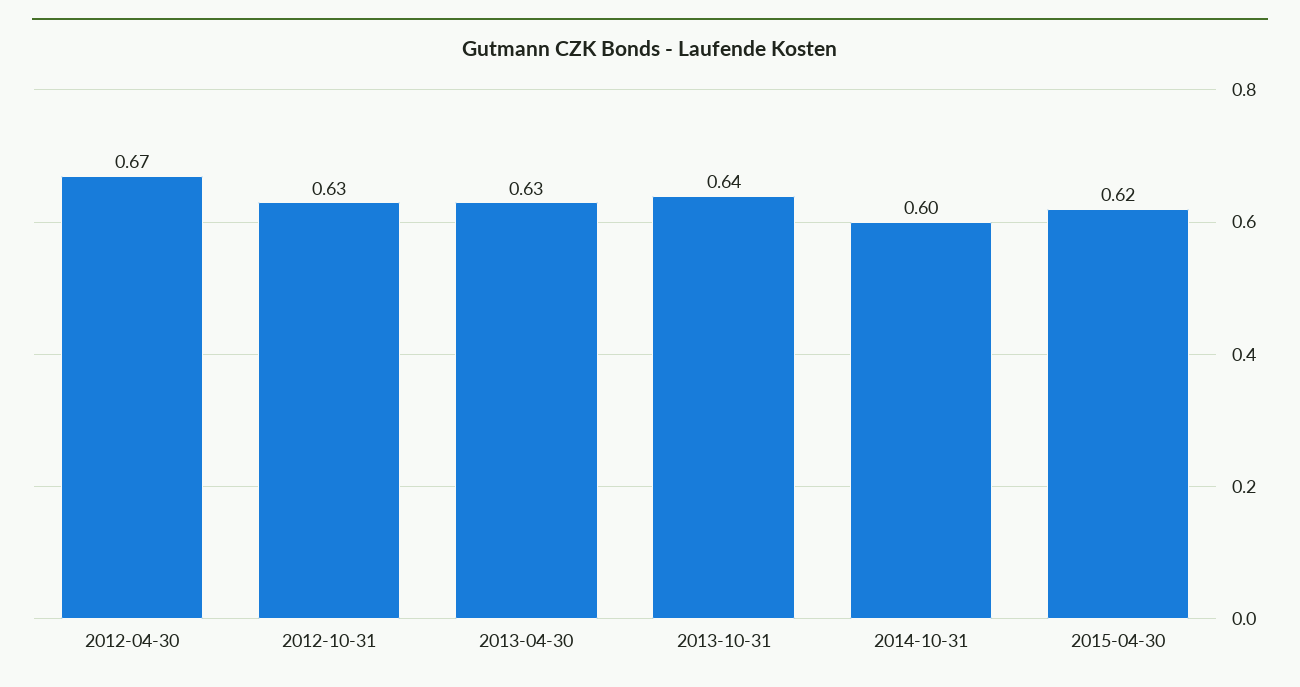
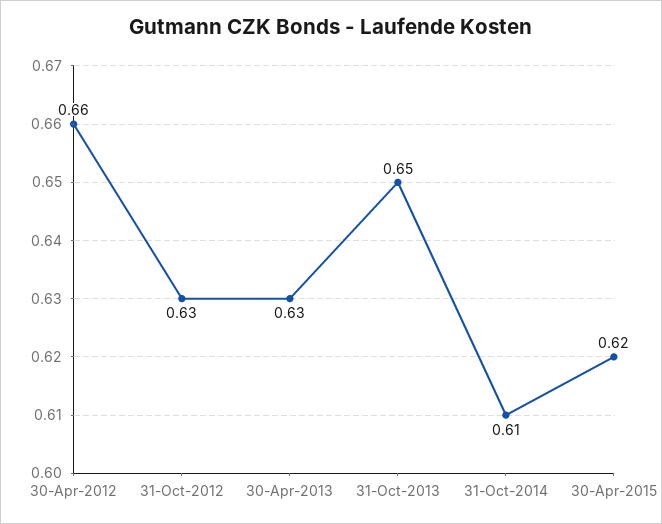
  {
-   "2012-04-30": 0.67,
+   "2012-04-30": 0.66,
    "2012-10-31": 0.63,
    "2013-04-30": 0.63,
-   "2013-10-31": 0.64,
+   "2013-10-31": 0.65,
-   "2014-10-31": 0.6,
+   "2014-10-31": 0.61,
    "2015-04-30": 0.62
  }

